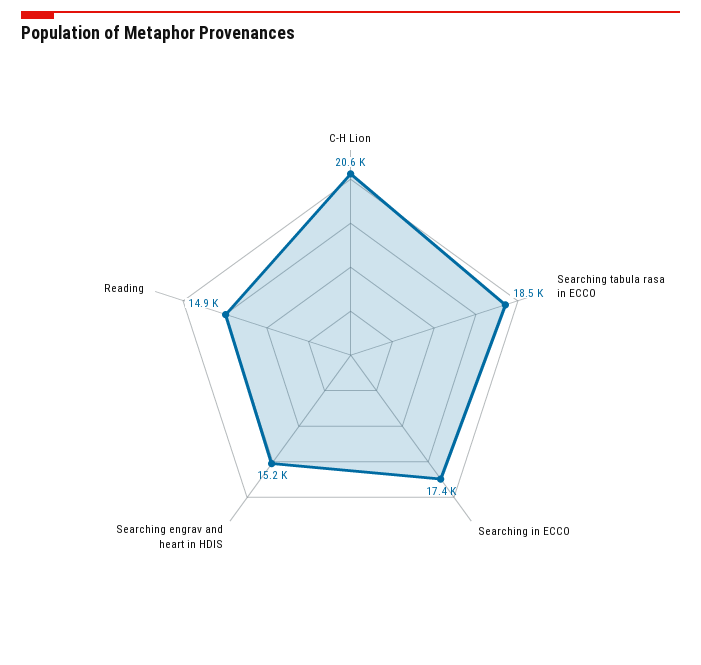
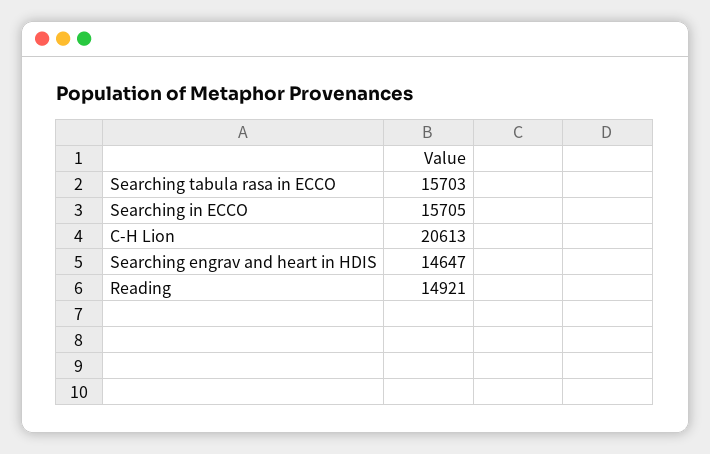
  {
    "C-H Lion": 20613,
-   "Searching tabula rasa in ECCO": 18500,
+   "Searching tabula rasa in ECCO": 15703,
-   "Searching in ECCO": 17400,
+   "Searching in ECCO": 15705,
-   "Searching engrav and heart in HDIS": 15200,
+   "Searching engrav and heart in HDIS": 14647,
    "Reading": 14921
  }

